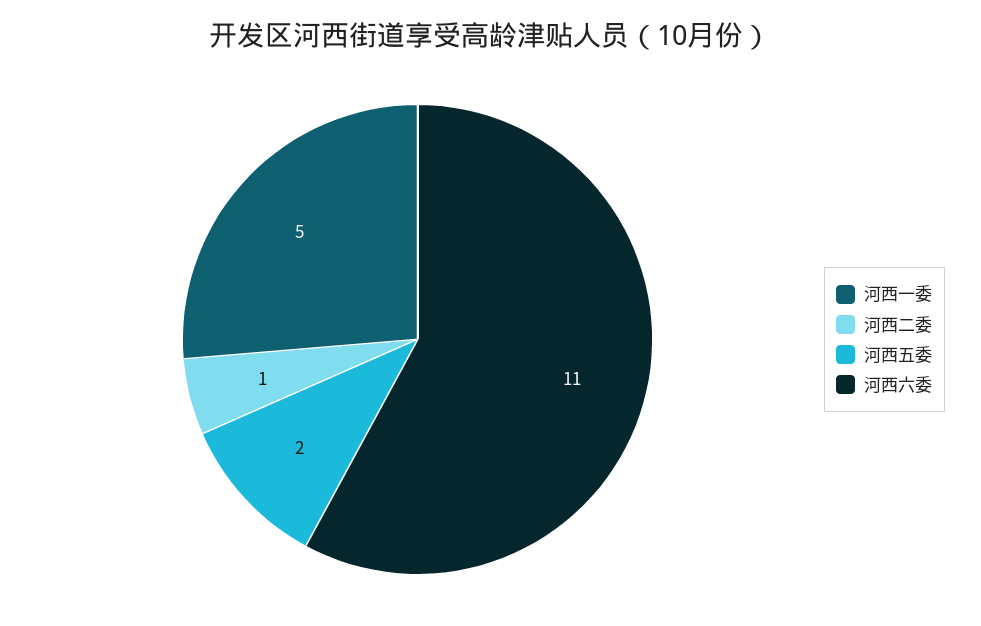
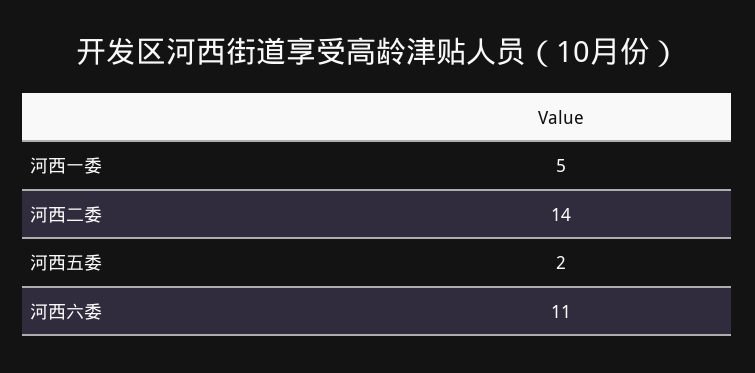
  {
    "河西一委": 5,
-   "河西二委": 1,
+   "河西二委": 14,
    "河西五委": 2,
    "河西六委": 11
  }

